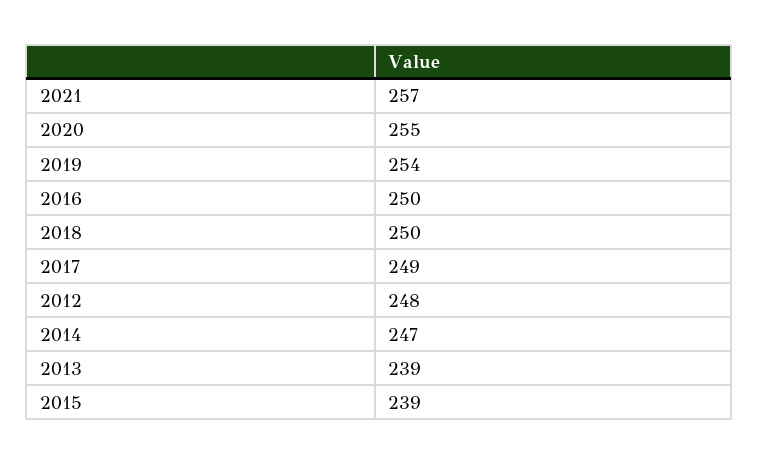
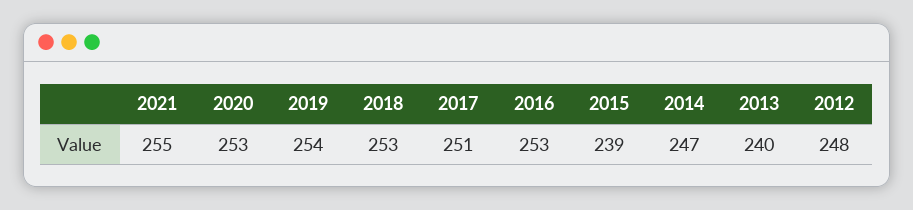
  {
-   "2021": 257,
+   "2021": 255,
-   "2020": 255,
+   "2020": 253,
    "2019": 254,
-   "2016": 250,
+   "2016": 253,
-   "2018": 250,
+   "2018": 253,
-   "2017": 249,
+   "2017": 251,
    "2012": 248,
    "2014": 247,
-   "2013": 239,
+   "2013": 240,
    "2015": 239
  }

